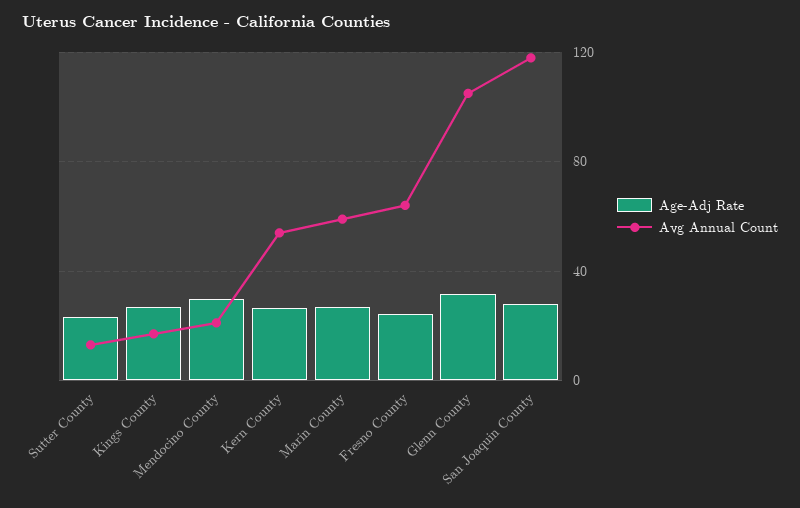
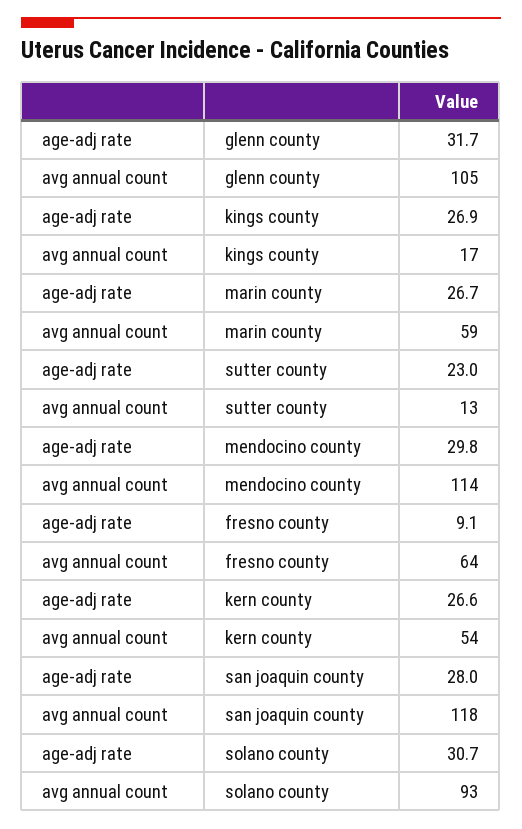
  {
    "Age-Adj Rate": {
      "Sutter County": 23,
      "Kings County": 26.9,
      "Mendocino County": 29.8,
      "Kern County": 26.6,
      "Marin County": 26.7,
-     "Fresno County": 25,
+     "Fresno County": 9.1,
      "Glenn County": 31.7,
-     "San Joaquin County": 28
+     "San Joaquin County": 28,
+     "solano county": 30.7
    },
    "Avg Annual Count": {
      "Sutter County": 13,
      "Kings County": 17,
-     "Mendocino County": 20,
+     "Mendocino County": 114,
      "Kern County": 54,
      "Marin County": 59,
      "Fresno County": 64,
      "Glenn County": 105,
-     "San Joaquin County": 118
+     "San Joaquin County": 118,
+     "solano county": 93
    }
  }

